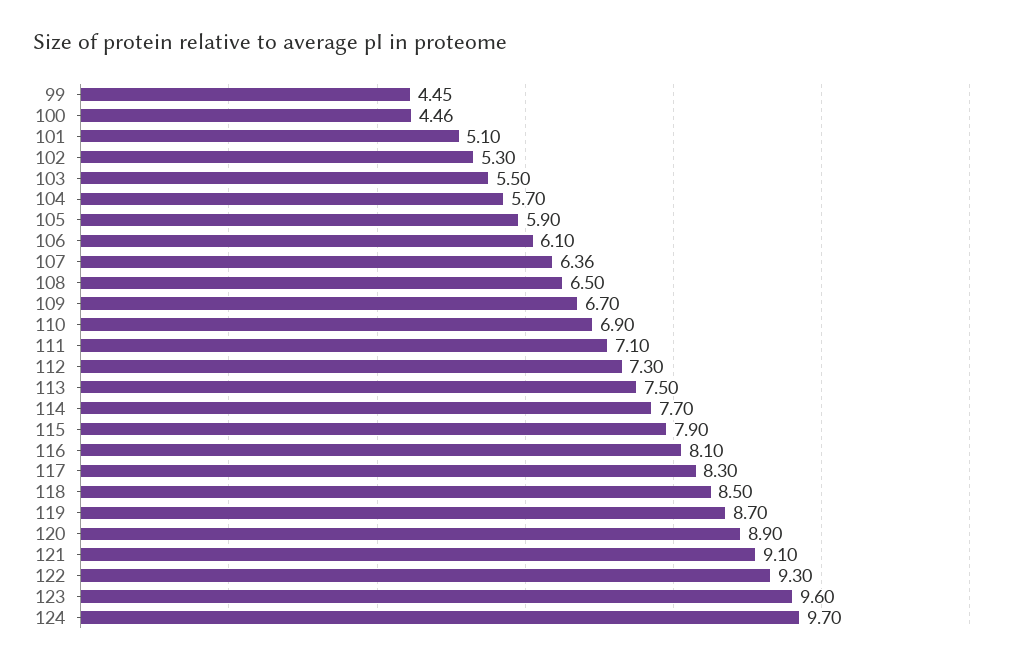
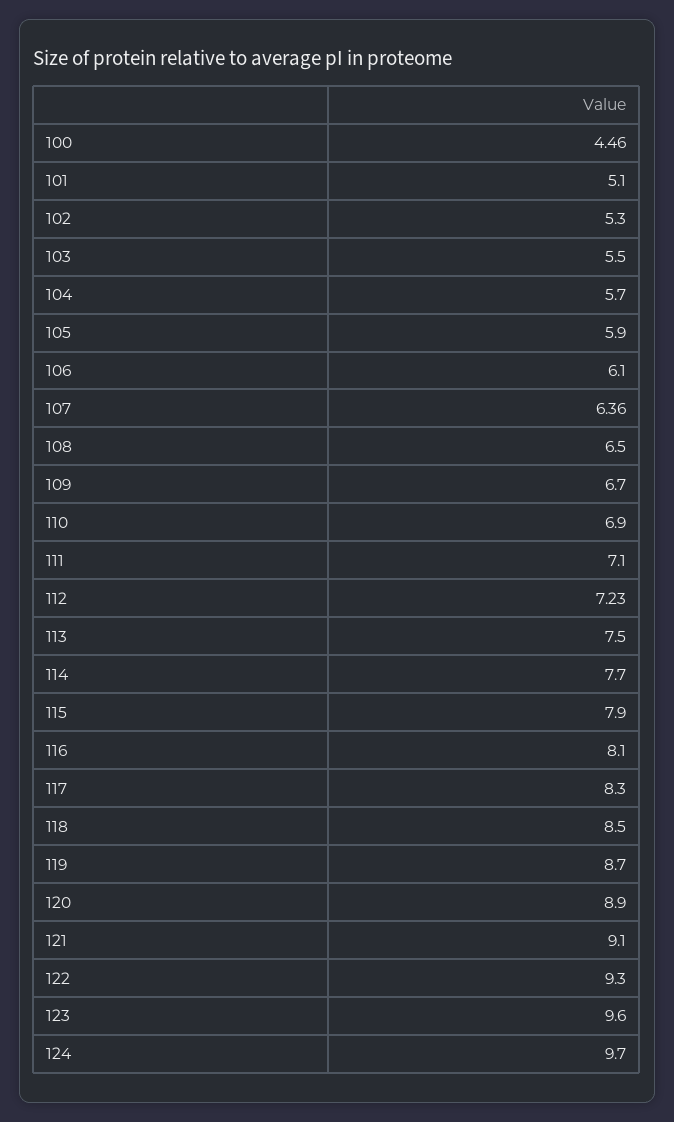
  {
-   "99": 4.45,
    "100": 4.46,
    "101": 5.1,
    "102": 5.3,
    "103": 5.5,
    "104": 5.7,
    "105": 5.9,
    "106": 6.1,
    "107": 6.36,
    "108": 6.5,
    "109": 6.7,
    "110": 6.9,
    "111": 7.1,
-   "112": 7.3,
+   "112": 7.23,
    "113": 7.5,
    "114": 7.7,
    "115": 7.9,
    "116": 8.1,
    "117": 8.3,
    "118": 8.5,
    "119": 8.7,
    "120": 8.9,
    "121": 9.1,
    "122": 9.3,
    "123": 9.6,
    "124": 9.7
  }

